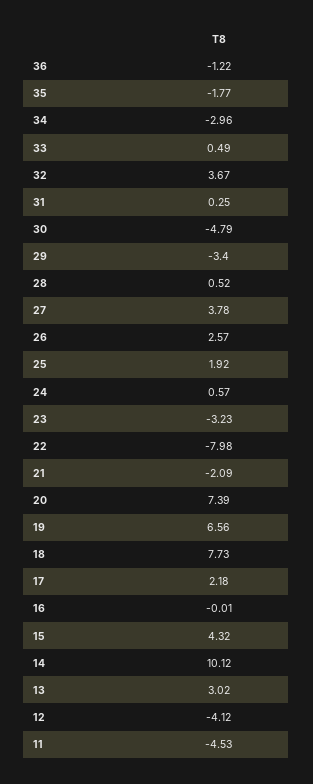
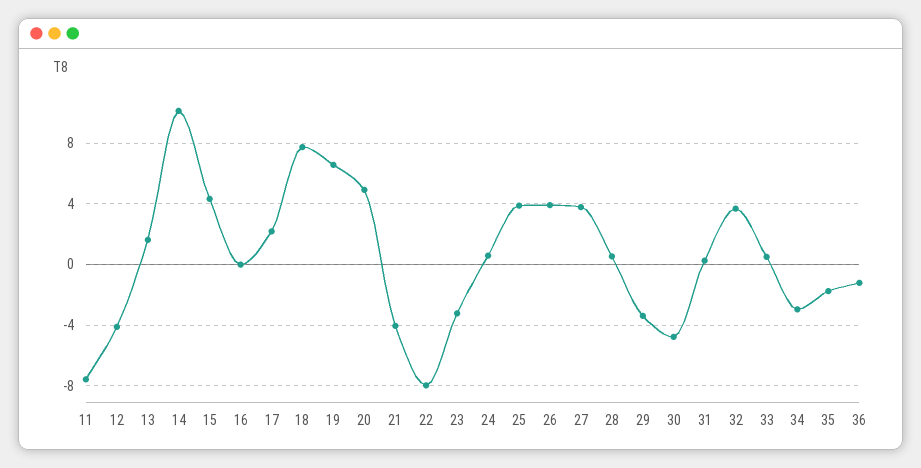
  {
    "36": -1.22,
    "35": -1.77,
    "34": -2.96,
    "33": 0.49,
    "32": 3.67,
    "31": 0.25,
    "30": -4.79,
    "29": -3.4,
    "28": 0.52,
    "27": 3.78,
-   "26": 2.57,
+   "26": 4,
-   "25": 1.92,
+   "25": 4,
    "24": 0.57,
    "23": -3.23,
    "22": -7.98,
-   "21": -2.09,
+   "21": -4,
-   "20": 7.39,
+   "20": 5,
    "19": 6.56,
    "18": 7.73,
    "17": 2.18,
    "16": -0.01,
    "15": 4.32,
    "14": 10.12,
-   "13": 3.02,
+   "13": 1.5,
    "12": -4.12,
-   "11": -4.53
+   "11": -7.5
  }

